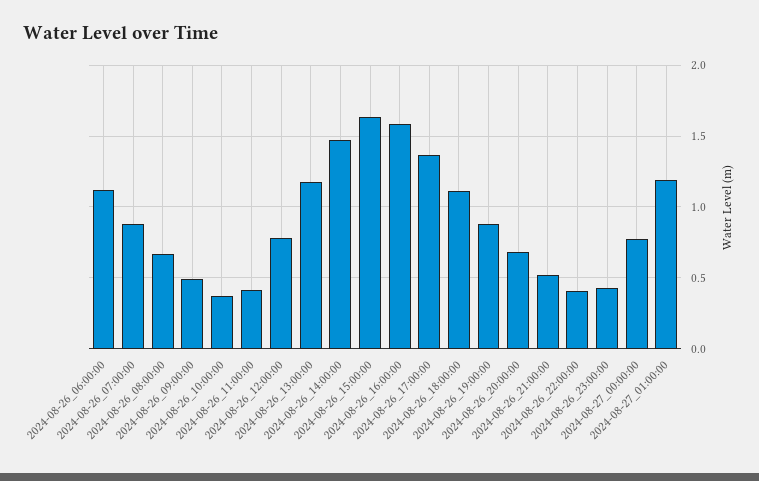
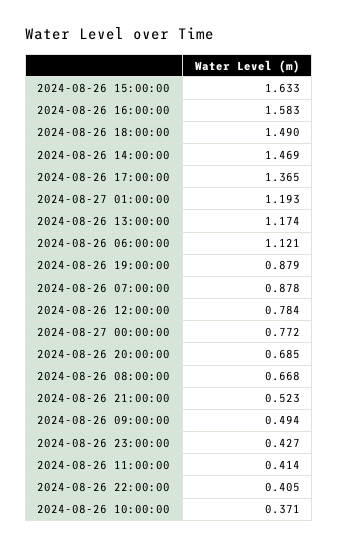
  {
    "2024-08-26_06:00:00": 1.121,
    "2024-08-26_07:00:00": 0.878,
    "2024-08-26_08:00:00": 0.668,
    "2024-08-26_09:00:00": 0.494,
    "2024-08-26_10:00:00": 0.371,
    "2024-08-26_11:00:00": 0.414,
    "2024-08-26_12:00:00": 0.784,
    "2024-08-26_13:00:00": 1.174,
    "2024-08-26_14:00:00": 1.469,
    "2024-08-26_15:00:00": 1.633,
    "2024-08-26_16:00:00": 1.583,
    "2024-08-26_17:00:00": 1.365,
-   "2024-08-26_18:00:00": 1.1,
+   "2024-08-26_18:00:00": 1.49,
    "2024-08-26_19:00:00": 0.879,
    "2024-08-26_20:00:00": 0.685,
    "2024-08-26_21:00:00": 0.523,
    "2024-08-26_22:00:00": 0.405,
    "2024-08-26_23:00:00": 0.427,
    "2024-08-27_00:00:00": 0.772,
    "2024-08-27_01:00:00": 1.193
  }

